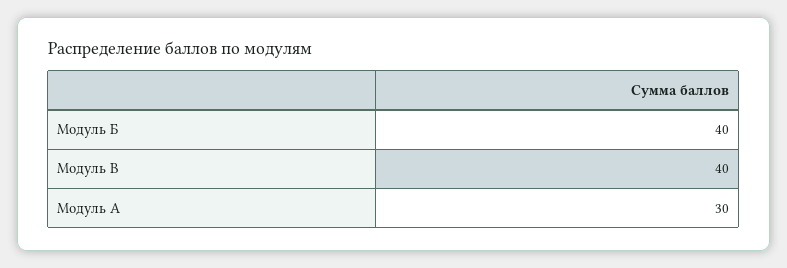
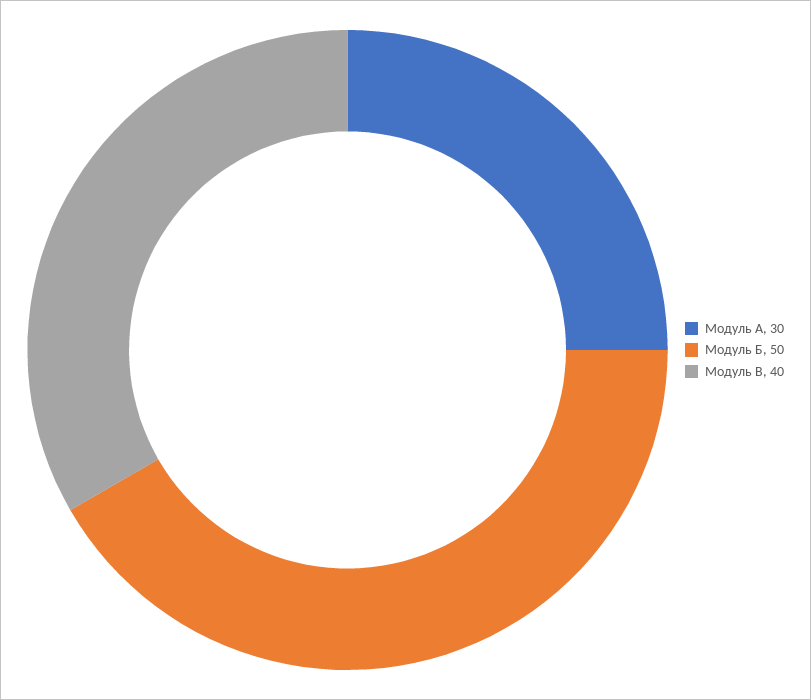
  {
-   "Модуль Б": 40,
+   "Модуль Б": 50,
    "Модуль В": 40,
    "Модуль А": 30
  }

